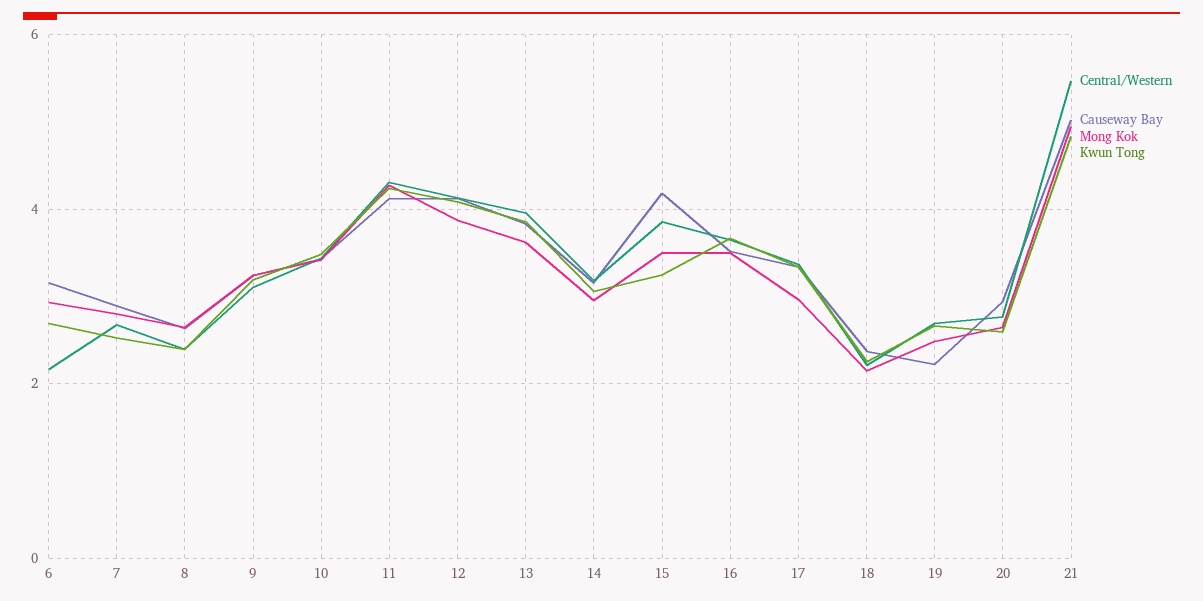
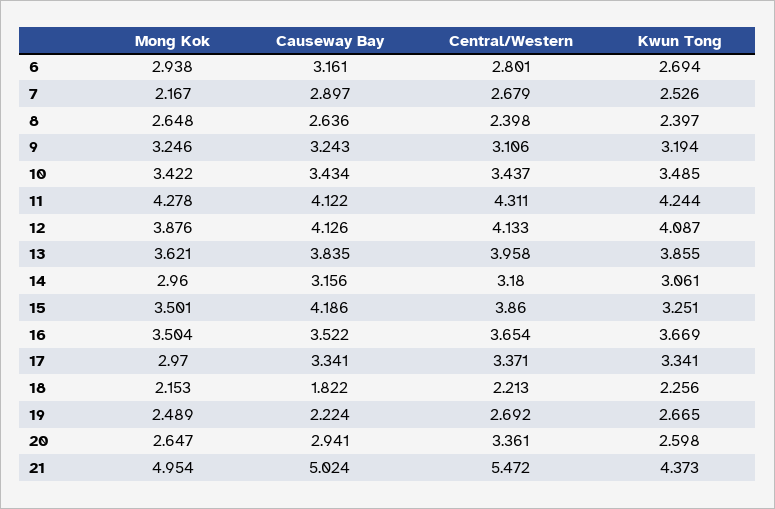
  {
    "Central/Western": {
-     "6": 2.2,
+     "6": 2.801,
      "7": 2.679,
      "8": 2.398,
      "9": 3.106,
      "10": 3.437,
      "11": 4.311,
      "12": 4.133,
      "13": 3.958,
      "14": 3.18,
      "15": 3.86,
      "16": 3.654,
      "17": 3.371,
      "18": 2.213,
      "19": 2.692,
-     "20": 2.8,
+     "20": 3.361,
      "21": 5.472
    },
    "Causeway Bay": {
      "6": 3.161,
      "7": 2.897,
      "8": 2.636,
      "9": 3.243,
      "10": 3.434,
      "11": 4.122,
      "12": 4.126,
      "13": 3.835,
      "14": 3.156,
      "15": 4.186,
      "16": 3.522,
      "17": 3.341,
-     "18": 2.4,
+     "18": 1.822,
      "19": 2.224,
      "20": 2.941,
      "21": 5.024
    },
    "Mong Kok": {
      "6": 2.938,
-     "7": 2.8,
+     "7": 2.167,
      "8": 2.648,
      "9": 3.246,
      "10": 3.422,
      "11": 4.278,
      "12": 3.876,
      "13": 3.621,
      "14": 2.96,
      "15": 3.501,
      "16": 3.504,
      "17": 2.97,
      "18": 2.153,
      "19": 2.489,
      "20": 2.647,
      "21": 4.954
    },
    "Kwun Tong": {
      "6": 2.694,
      "7": 2.526,
      "8": 2.397,
      "9": 3.194,
      "10": 3.485,
      "11": 4.244,
      "12": 4.087,
      "13": 3.855,
      "14": 3.061,
      "15": 3.251,
      "16": 3.669,
      "17": 3.341,
      "18": 2.256,
      "19": 2.665,
      "20": 2.598,
-     "21": 4.8
+     "21": 4.373
    }
  }

